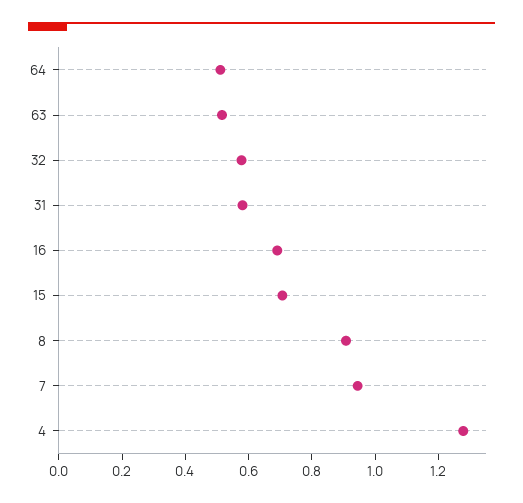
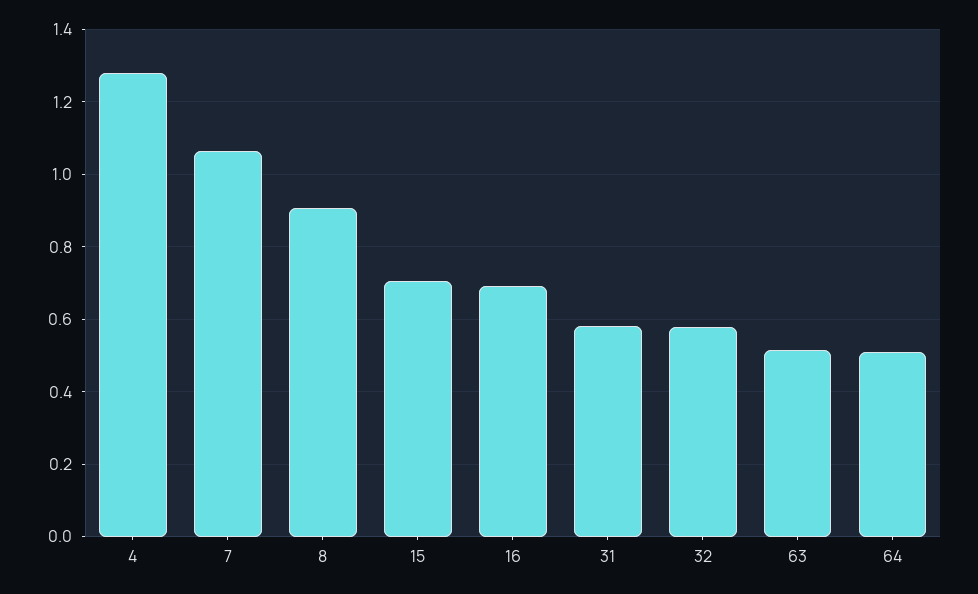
  {
    "64": 0.52,
    "63": 0.52,
    "32": 0.58,
    "31": 0.58,
    "16": 0.7,
    "15": 0.7,
    "8": 0.9,
-   "7": 0.95,
+   "7": 1.06,
    "4": 1.28
  }

